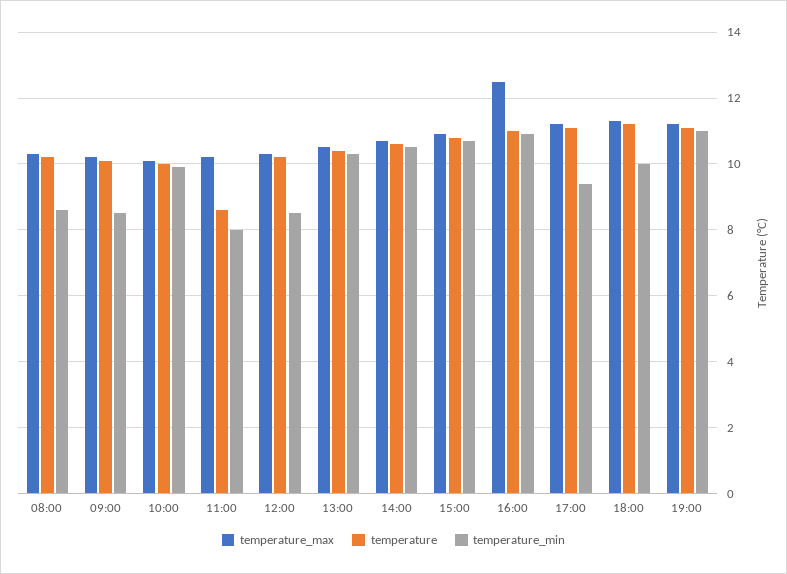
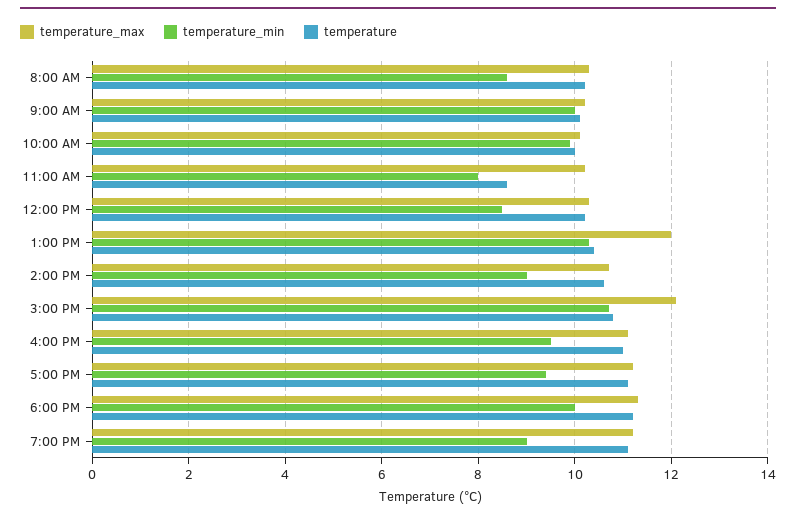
  {
    "temperature_max": {
      "08:00": 10.5,
      "09:00": 10,
      "10:00": 10,
      "11:00": 10,
      "12:00": 10.5,
-     "13:00": 10.5,
+     "13:00": 12,
      "14:00": 10.5,
-     "15:00": 11,
+     "15:00": 12,
-     "16:00": 12.5,
+     "16:00": 11,
      "17:00": 11,
      "18:00": 11.5,
      "19:00": 11
    },
    "temperature": {
      "08:00": 10,
      "09:00": 10,
      "10:00": 10,
      "11:00": 8.5,
      "12:00": 10,
      "13:00": 10.5,
      "14:00": 10.5,
      "15:00": 11,
      "16:00": 11,
      "17:00": 11,
      "18:00": 11,
      "19:00": 11
    },
    "temperature_min": {
      "08:00": 8.5,
-     "09:00": 8.5,
+     "09:00": 10,
      "10:00": 10,
      "11:00": 8,
      "12:00": 8.5,
      "13:00": 10.5,
-     "14:00": 10.5,
+     "14:00": 9,
      "15:00": 10.5,
-     "16:00": 11,
+     "16:00": 9.5,
      "17:00": 9.5,
      "18:00": 10,
-     "19:00": 11
+     "19:00": 9
    }
  }

